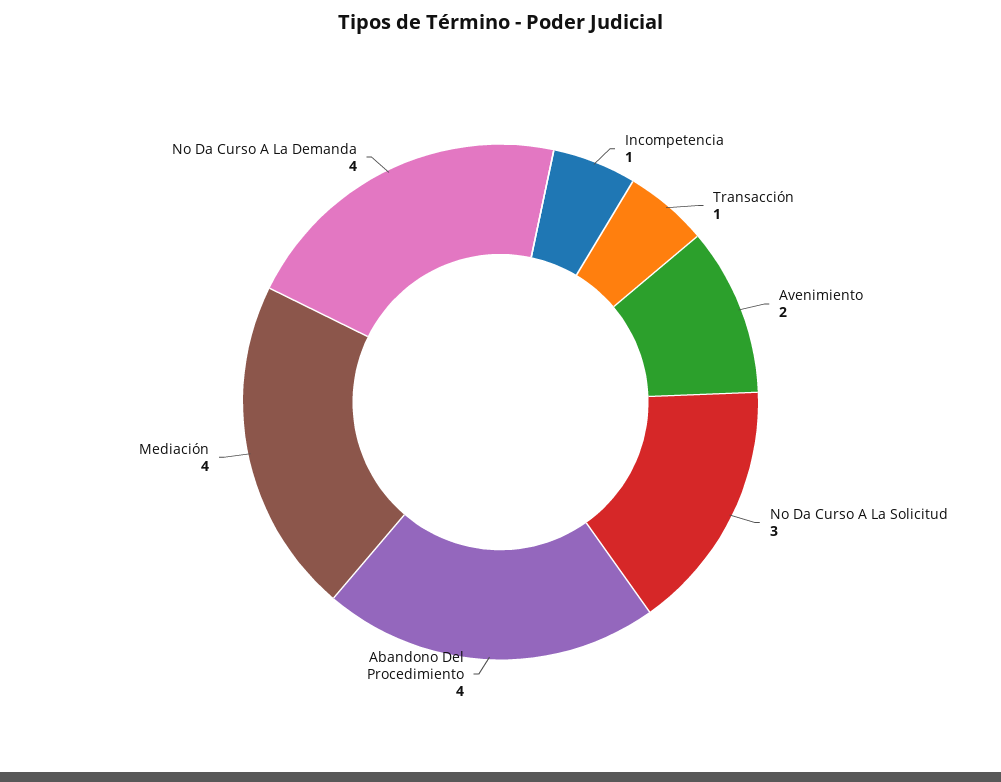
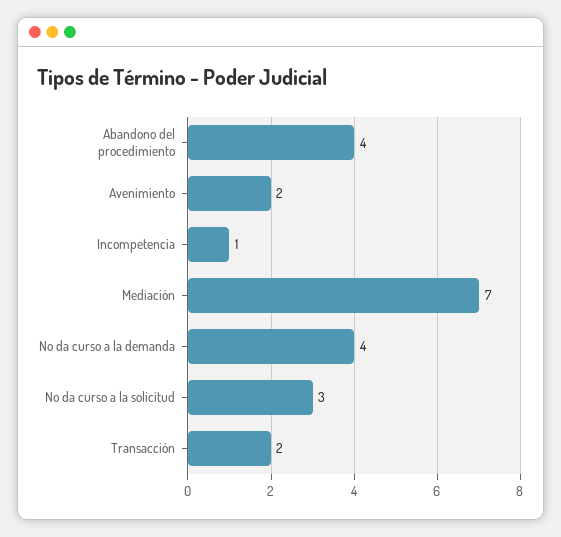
  {
    "Incompetencia": 1,
-   "Transacción": 1,
+   "Transacción": 2,
    "Avenimiento": 2,
    "No Da Curso A La Solicitud": 3,
    "Abandono Del Procedimiento": 4,
-   "Mediación": 4,
+   "Mediación": 7,
    "No Da Curso A La Demanda": 4
  }

